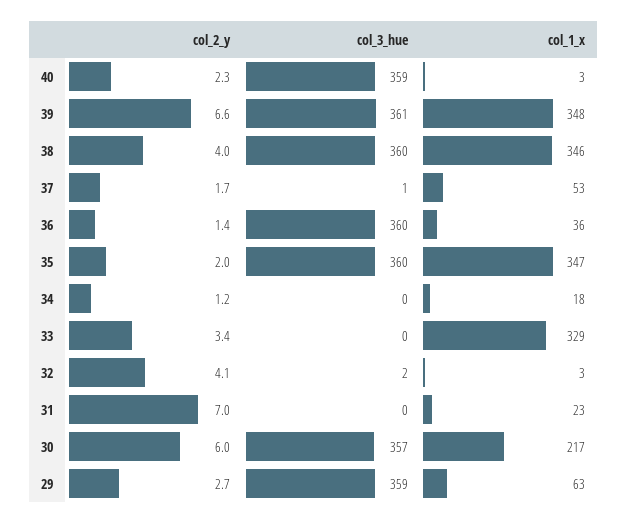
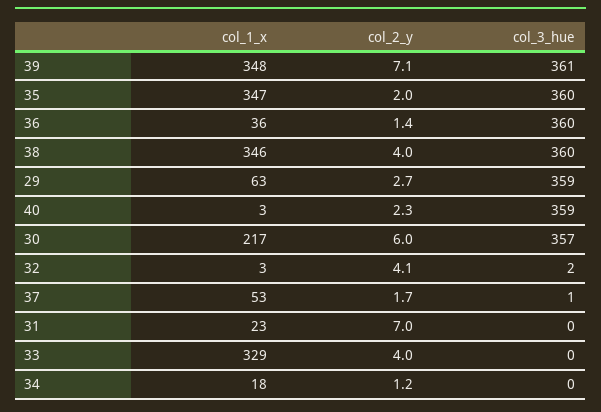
  {
    "col_2_y": {
      "40": 2.3,
-     "39": 6.6,
+     "39": 7.1,
      "38": 4,
      "37": 1.7,
      "36": 1.4,
      "35": 2,
      "34": 1.2,
-     "33": 3.4,
+     "33": 4,
      "32": 4.1,
      "31": 7,
      "30": 6,
      "29": 2.7
    },
    "col_3_hue": {
      "40": 359,
      "39": 361,
      "38": 360,
      "37": 1,
      "36": 360,
      "35": 360,
      "34": 0,
      "33": 0,
      "32": 2,
      "31": 0,
      "30": 357,
      "29": 359
    },
    "col_1_x": {
      "40": 3,
      "39": 348,
      "38": 346,
      "37": 53,
      "36": 36,
      "35": 347,
      "34": 18,
      "33": 329,
      "32": 3,
      "31": 23,
      "30": 217,
      "29": 63
    }
  }

